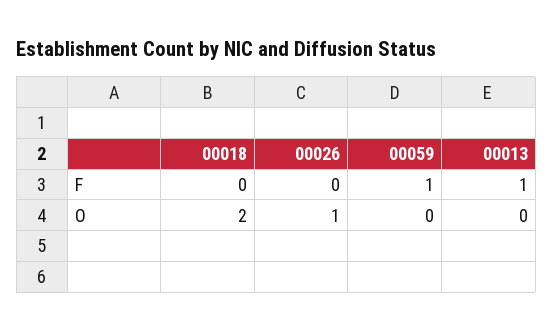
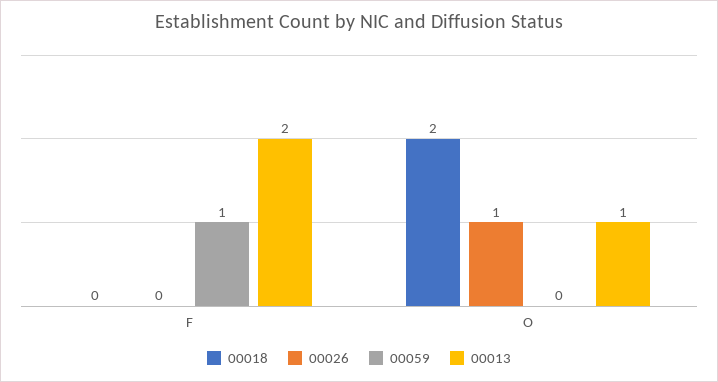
  {
    "00018": {
      "F": 0,
      "O": 2
    },
    "00026": {
      "F": 0,
      "O": 1
    },
    "00059": {
      "F": 1,
      "O": 0
    },
    "00013": {
-     "F": 1,
+     "F": 2,
-     "O": 0
+     "O": 1
    }
  }

